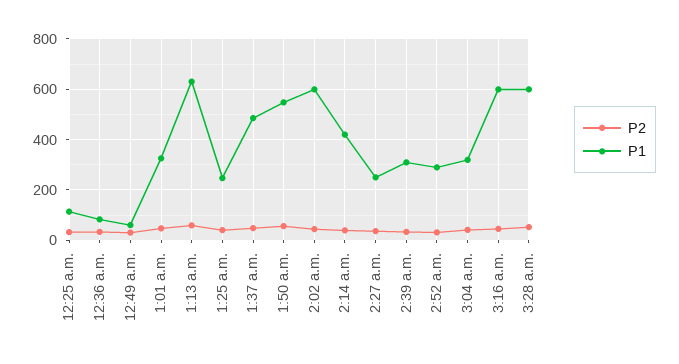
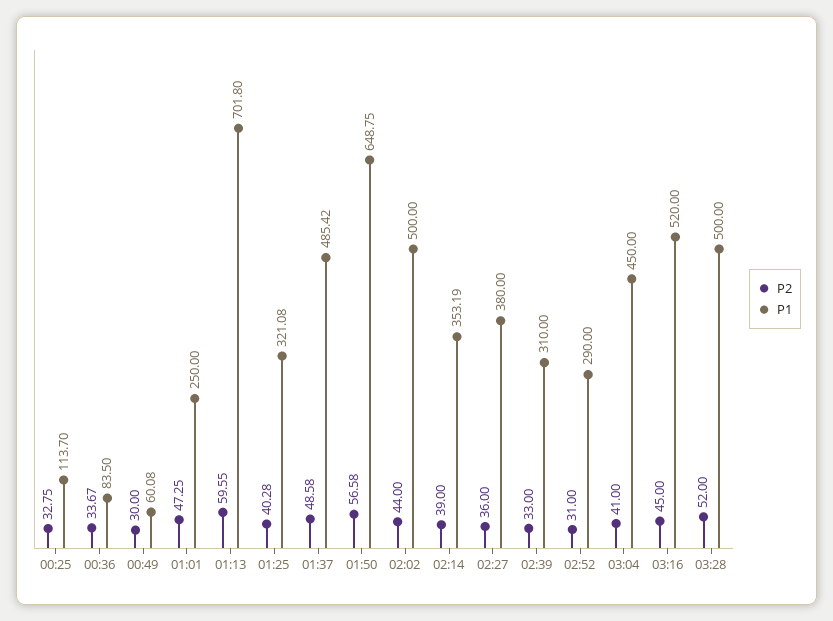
  {
    "P2": {
      "12:25 a.m.": 32.75,
      "12:36 a.m.": 33.67,
      "12:49 a.m.": 30,
      "1:01 a.m.": 47.25,
      "1:13 a.m.": 59.55,
      "1:25 a.m.": 40.28,
      "1:37 a.m.": 48.58,
      "1:50 a.m.": 56.58,
      "2:02 a.m.": 44,
      "2:14 a.m.": 39,
      "2:27 a.m.": 36,
      "2:39 a.m.": 33,
      "2:52 a.m.": 31,
      "3:04 a.m.": 41,
      "3:16 a.m.": 45,
      "3:28 a.m.": 52
    },
    "P1": {
      "12:25 a.m.": 113.7,
      "12:36 a.m.": 83.5,
      "12:49 a.m.": 60.08,
-     "1:01 a.m.": 325,
+     "1:01 a.m.": 250,
-     "1:13 a.m.": 625,
+     "1:13 a.m.": 701.8,
-     "1:25 a.m.": 250,
+     "1:25 a.m.": 321.08,
      "1:37 a.m.": 485.42,
-     "1:50 a.m.": 550,
+     "1:50 a.m.": 648.75,
-     "2:02 a.m.": 600,
+     "2:02 a.m.": 500,
-     "2:14 a.m.": 425,
+     "2:14 a.m.": 353.19,
-     "2:27 a.m.": 250,
+     "2:27 a.m.": 380,
      "2:39 a.m.": 310,
      "2:52 a.m.": 290,
-     "3:04 a.m.": 325,
+     "3:04 a.m.": 450,
-     "3:16 a.m.": 600,
+     "3:16 a.m.": 520,
-     "3:28 a.m.": 600
+     "3:28 a.m.": 500
    }
  }

